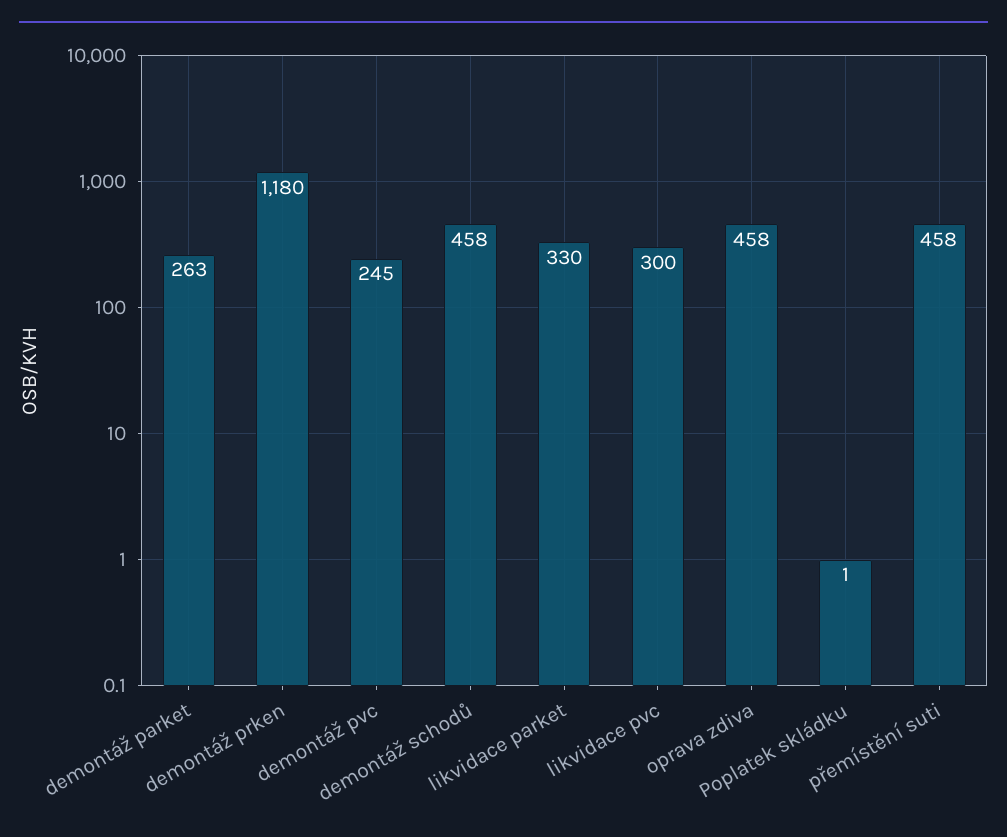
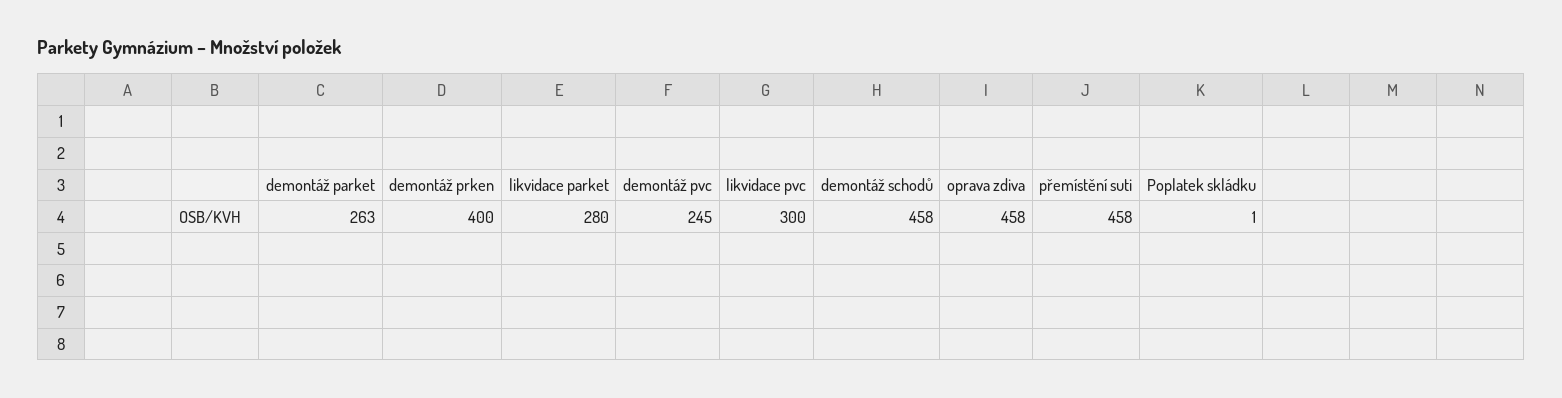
  {
    "demontáž parket": 263,
-   "demontáž prken": 1180,
+   "demontáž prken": 400,
    "demontáž pvc": 245,
    "demontáž schodů": 458,
-   "likvidace parket": 330,
+   "likvidace parket": 280,
    "likvidace pvc": 300,
    "oprava zdiva": 458,
    "Poplatek skládku": 1,
    "přemístění suti": 458
  }

